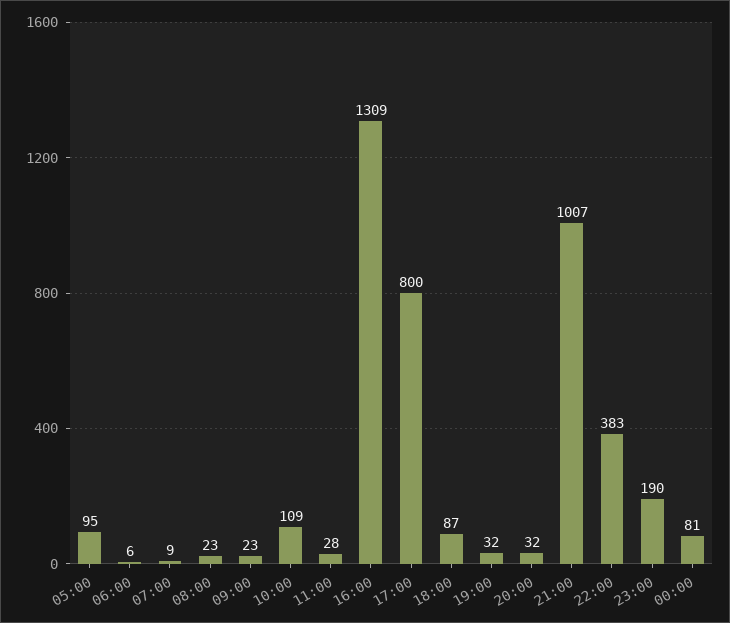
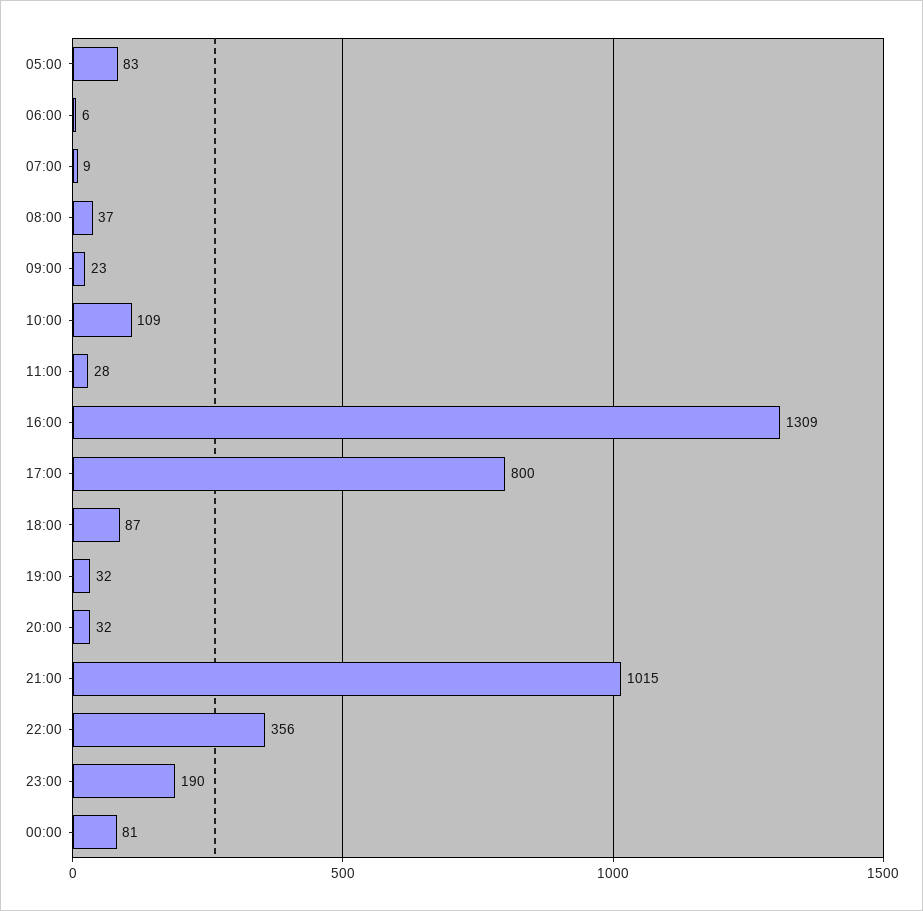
  {
-   "05:00": 95,
+   "05:00": 83,
    "06:00": 6,
    "07:00": 9,
-   "08:00": 23,
+   "08:00": 37,
    "09:00": 23,
    "10:00": 109,
    "11:00": 28,
    "16:00": 1309,
    "17:00": 800,
    "18:00": 87,
    "19:00": 32,
    "20:00": 32,
-   "21:00": 1007,
+   "21:00": 1015,
-   "22:00": 383,
+   "22:00": 356,
    "23:00": 190,
    "00:00": 81
  }

